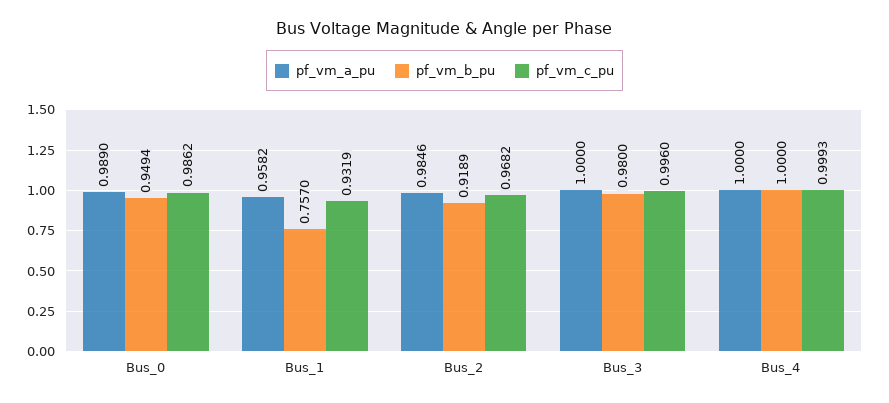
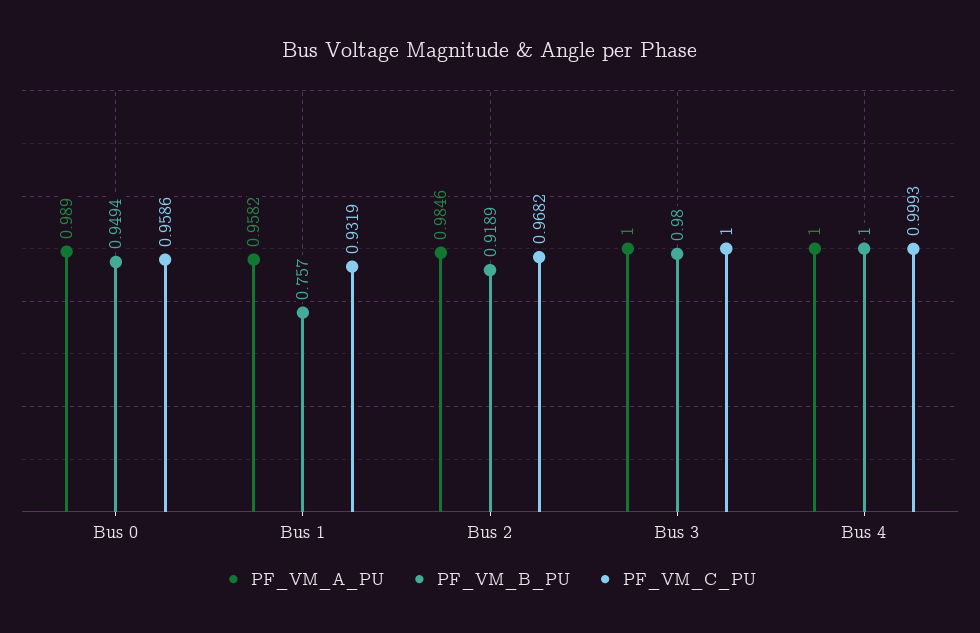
  {
    "pf_vm_a_pu": {
      "Bus_0": 0.989,
      "Bus_1": 0.9582,
      "Bus_2": 0.9846,
      "Bus_3": 1,
      "Bus_4": 1
    },
    "pf_vm_b_pu": {
      "Bus_0": 0.9494,
      "Bus_1": 0.757,
      "Bus_2": 0.9189,
      "Bus_3": 0.98,
      "Bus_4": 1
    },
    "pf_vm_c_pu": {
-     "Bus_0": 0.9862,
+     "Bus_0": 0.9586,
      "Bus_1": 0.9319,
      "Bus_2": 0.9682,
-     "Bus_3": 0.996,
+     "Bus_3": 1,
      "Bus_4": 0.9993
    }
  }

